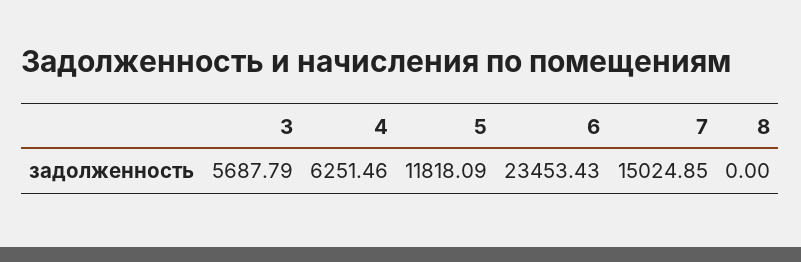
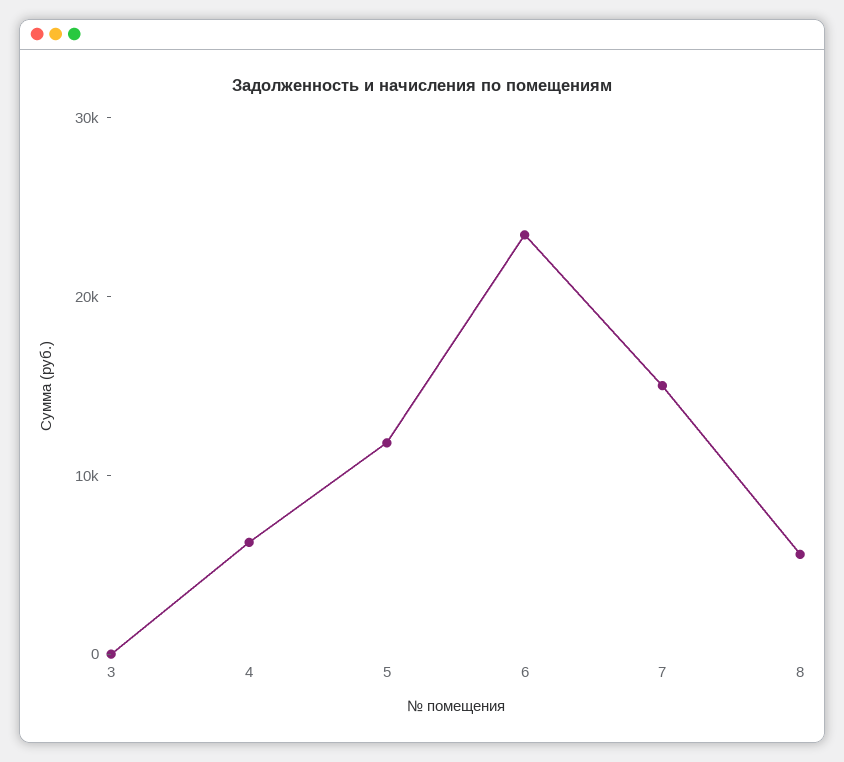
  {
-   "3": 5687.79,
+   "3": 0,
    "4": 6251.46,
    "5": 11818.09,
    "6": 23453.43,
    "7": 15024.85,
-   "8": 0
+   "8": 6000
  }

